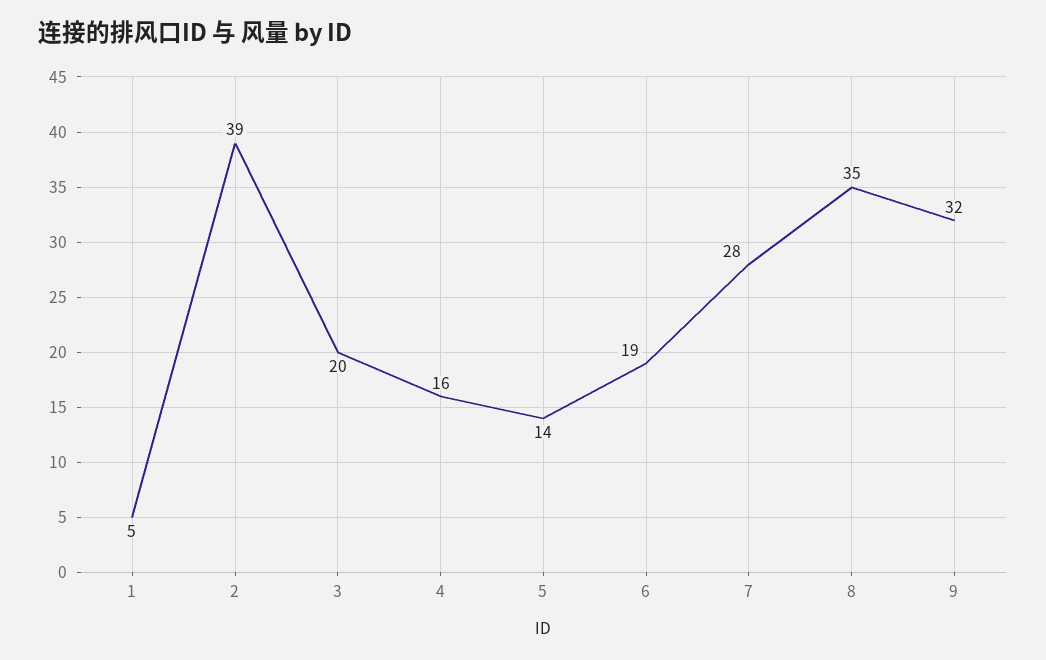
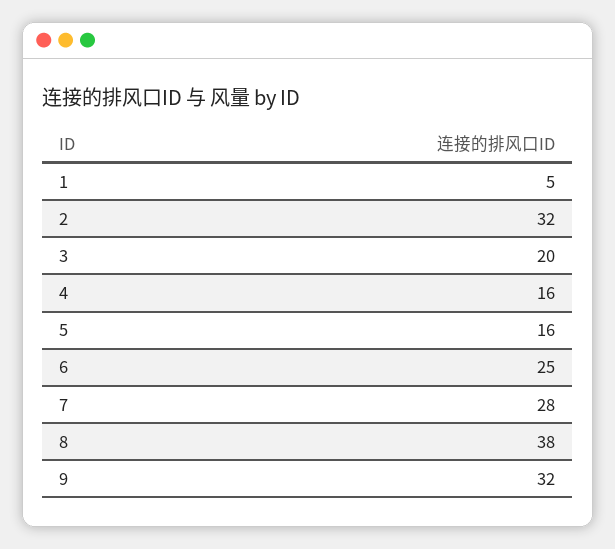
  {
    "1": 5,
-   "2": 39,
+   "2": 32,
    "3": 20,
    "4": 16,
-   "5": 14,
+   "5": 16,
-   "6": 19,
+   "6": 25,
    "7": 28,
-   "8": 35,
+   "8": 38,
    "9": 32
  }

